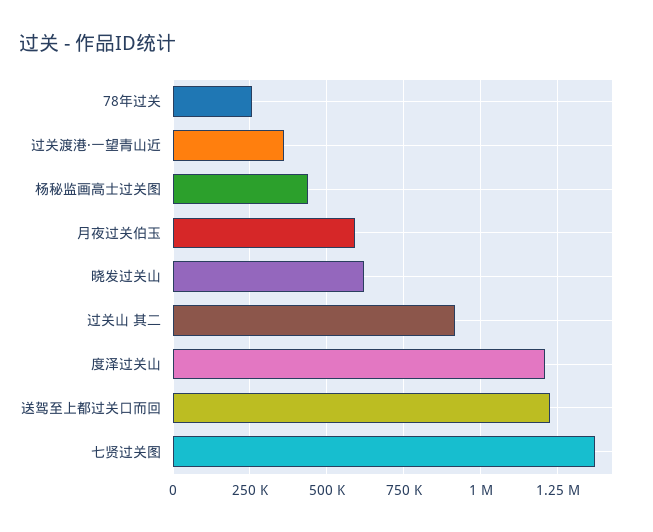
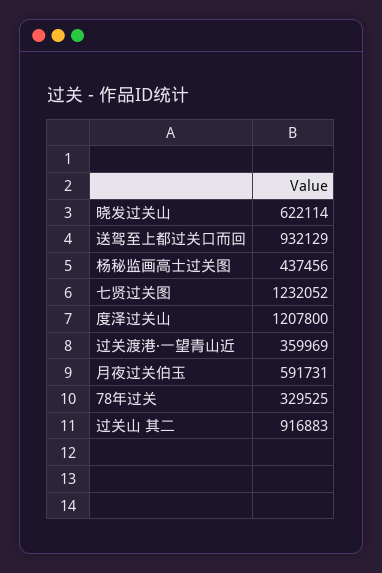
  {
-   "78年过关": 250000,
+   "78年过关": 329525,
    "过关渡港·一望青山近": 359969,
    "杨秘监画高士过关图": 437456,
    "月夜过关伯玉": 591731,
    "晓发过关山": 622114,
    "过关山 其二": 916883,
    "度泽过关山": 1207800,
-   "送驾至上都过关口而回": 1225000,
+   "送驾至上都过关口而回": 932129,
-   "七贤过关图": 1375000
+   "七贤过关图": 1232052
  }

